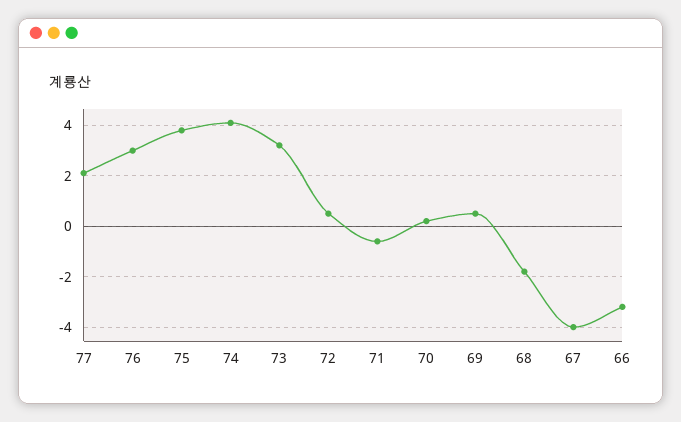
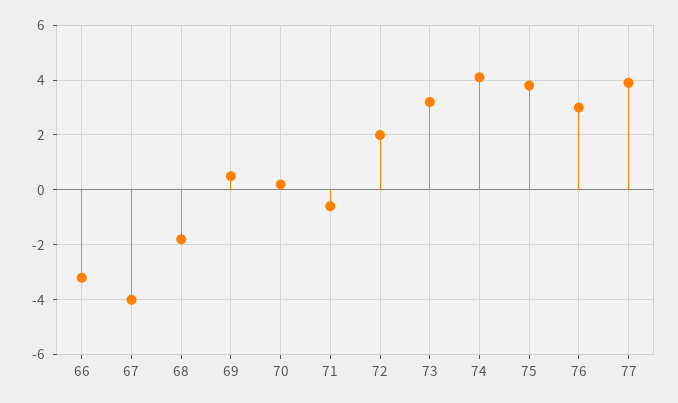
  {
-   "77": 2,
+   "77": 4,
    "76": 3,
    "75": 4,
    "74": 4,
    "73": 3,
-   "72": 0.5,
+   "72": 2,
    "71": -0.5,
    "70": 0,
    "69": 0.5,
    "68": -2,
    "67": -4,
    "66": -3
  }

